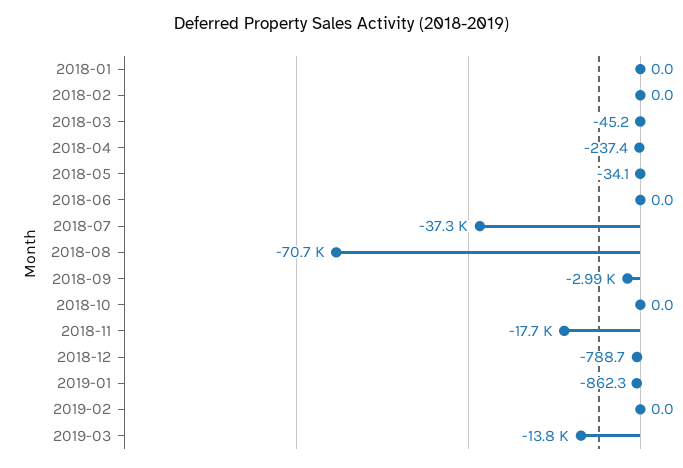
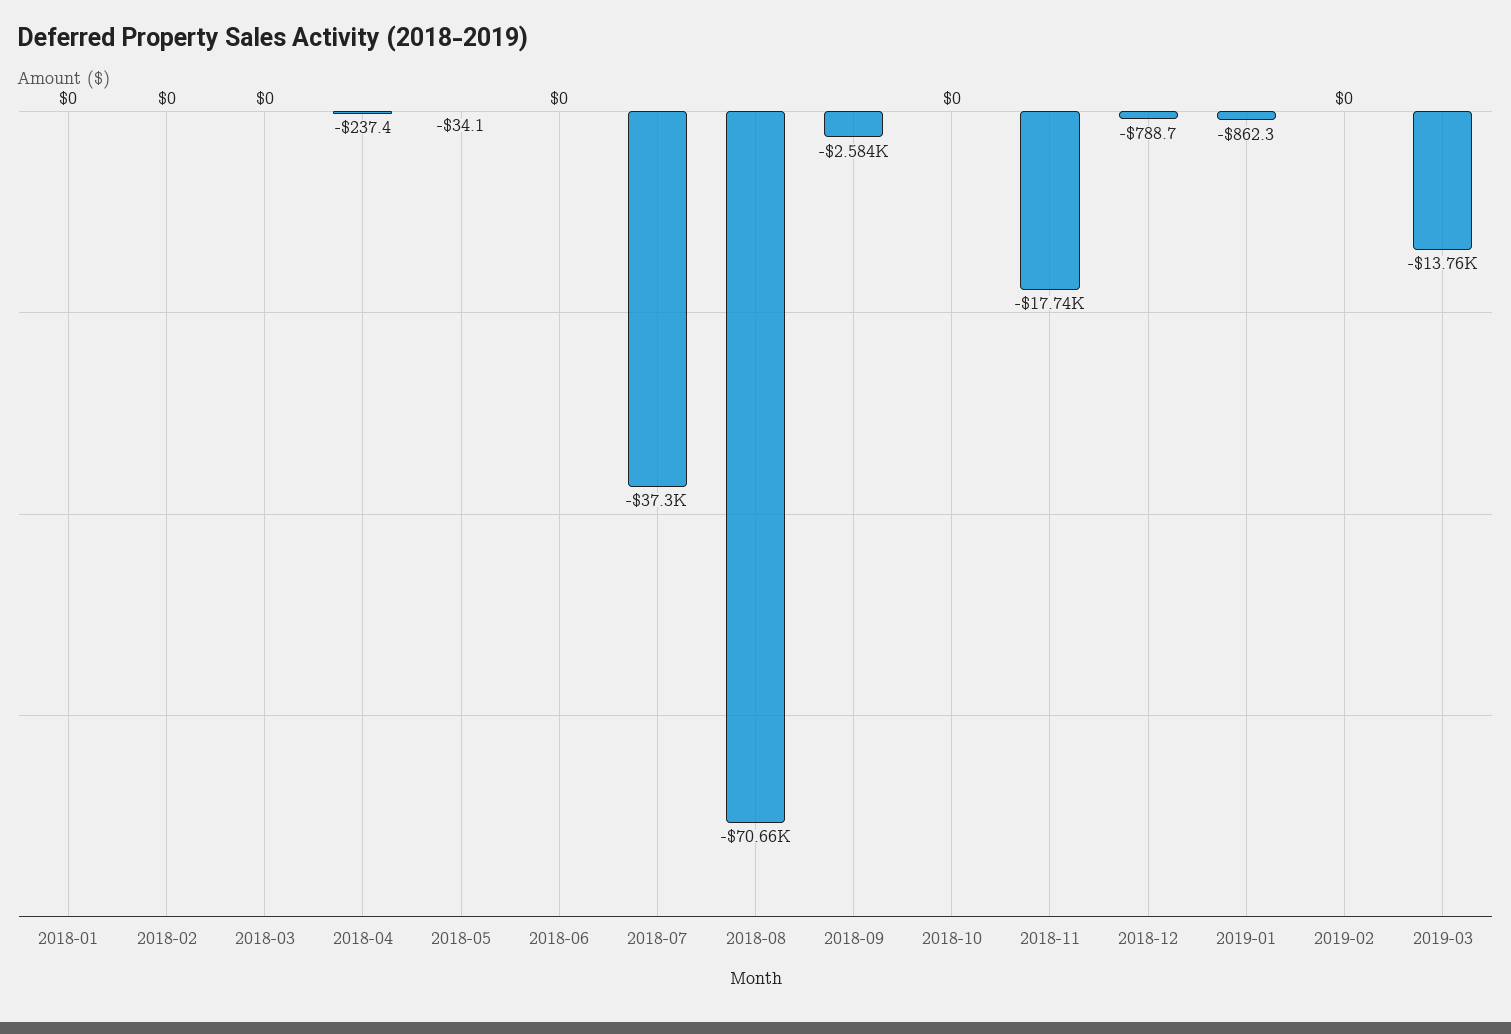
  {
    "2018-01": 0,
    "2018-02": 0,
-   "2018-03": -45.2,
+   "2018-03": 0,
    "2018-04": -237.4,
    "2018-05": -34.1,
    "2018-06": 0,
    "2018-07": -37300,
    "2018-08": -70660,
-   "2018-09": -2990,
+   "2018-09": -2584,
    "2018-10": 0,
    "2018-11": -17740,
    "2018-12": -788.7,
    "2019-01": -862.3,
    "2019-02": 0,
    "2019-03": -13760
  }

